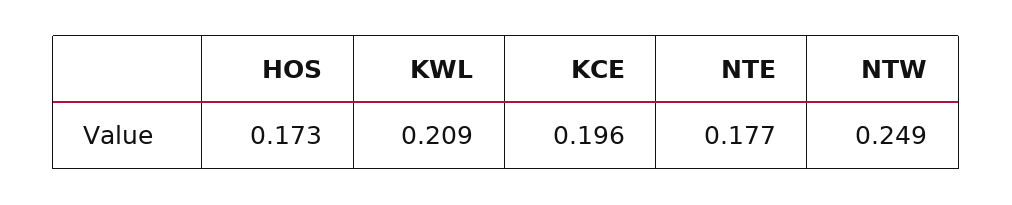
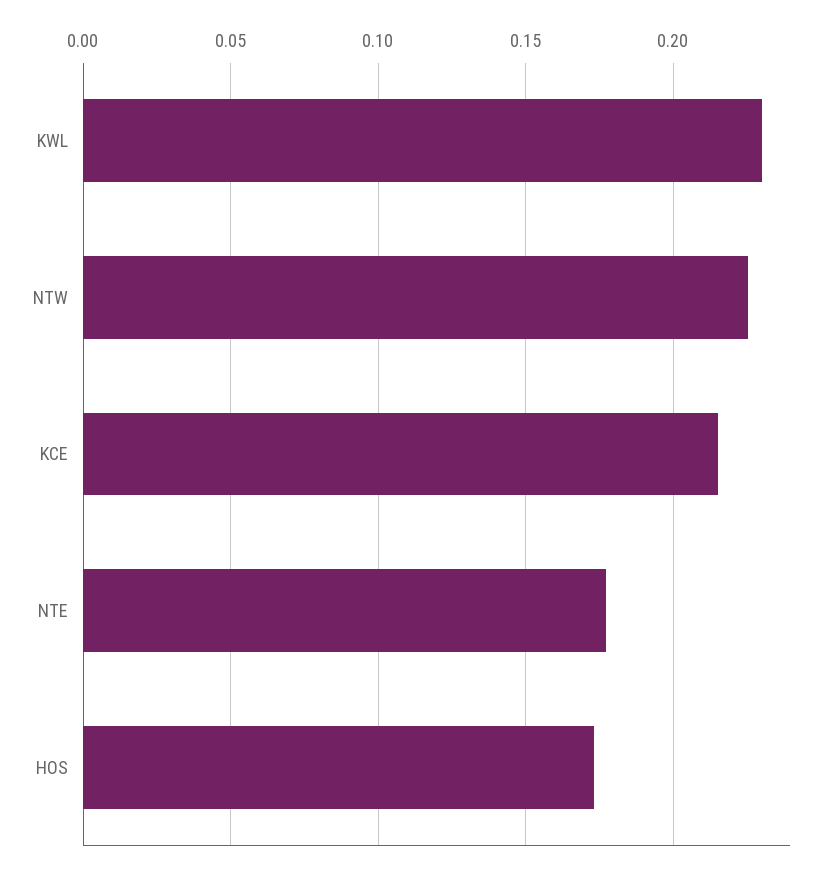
  {
    "HOS": 0.173,
-   "KWL": 0.209,
+   "KWL": 0.23,
-   "KCE": 0.196,
+   "KCE": 0.215,
    "NTE": 0.177,
-   "NTW": 0.249
+   "NTW": 0.225
  }

